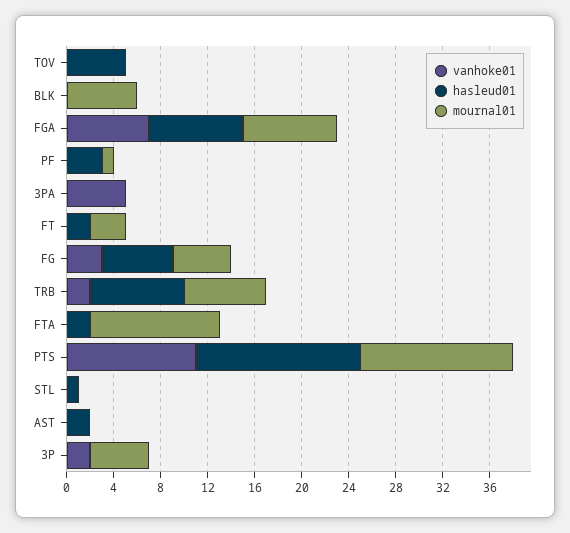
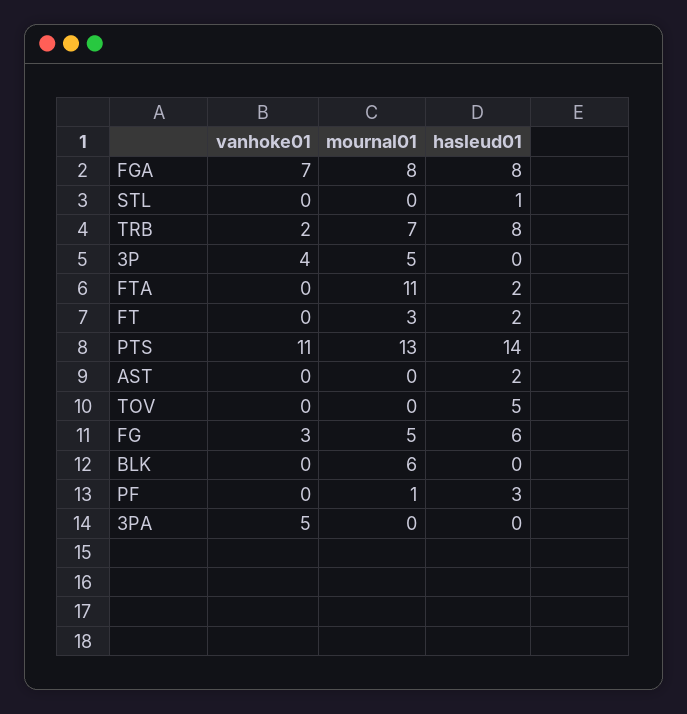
  {
    "vanhoke01": {
      "TOV": 0,
      "BLK": 0,
      "FGA": 7,
      "PF": 0,
      "3PA": 5,
      "FT": 0,
      "FG": 3,
      "TRB": 2,
      "FTA": 0,
      "PTS": 11,
      "STL": 0,
      "AST": 0,
-     "3P": 2
+     "3P": 4
    },
    "hasleud01": {
      "TOV": 5,
      "BLK": 0,
      "FGA": 8,
      "PF": 3,
      "3PA": 0,
      "FT": 2,
      "FG": 6,
      "TRB": 8,
      "FTA": 2,
      "PTS": 14,
      "STL": 1,
      "AST": 2,
      "3P": 0
    },
    "mournal01": {
      "TOV": 0,
      "BLK": 6,
      "FGA": 8,
      "PF": 1,
      "3PA": 0,
      "FT": 3,
      "FG": 5,
      "TRB": 7,
      "FTA": 11,
      "PTS": 13,
      "STL": 0,
      "AST": 0,
      "3P": 5
    }
  }

